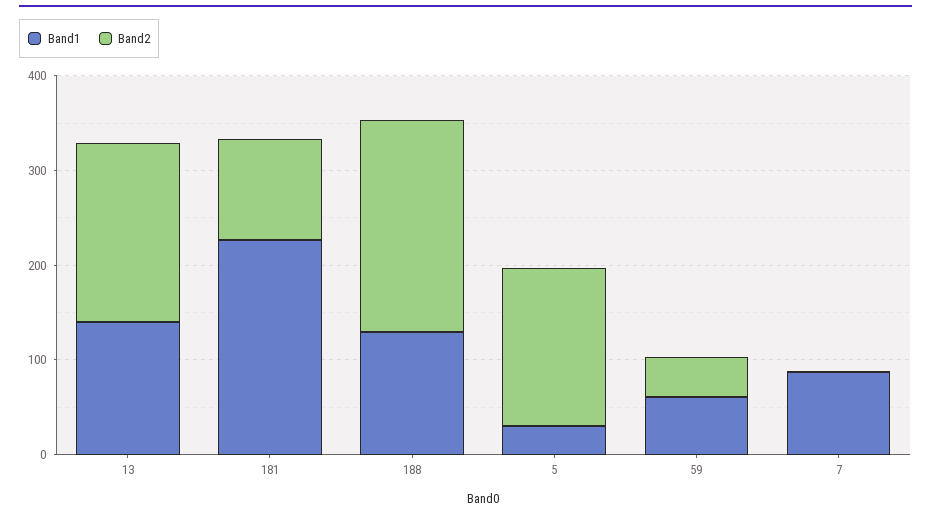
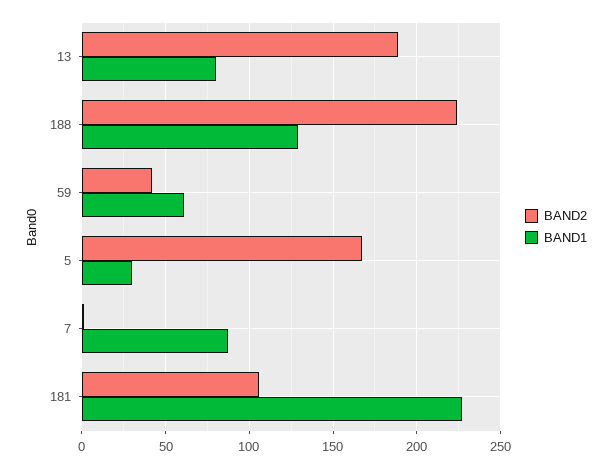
  {
    "Band1": {
-     "13": 140,
+     "13": 80,
      "181": 225,
      "188": 130,
      "5": 30,
      "59": 60,
      "7": 85
    },
    "Band2": {
      "13": 190,
      "181": 105,
      "188": 225,
      "5": 165,
      "59": 40,
      "7": 0
    }
  }

